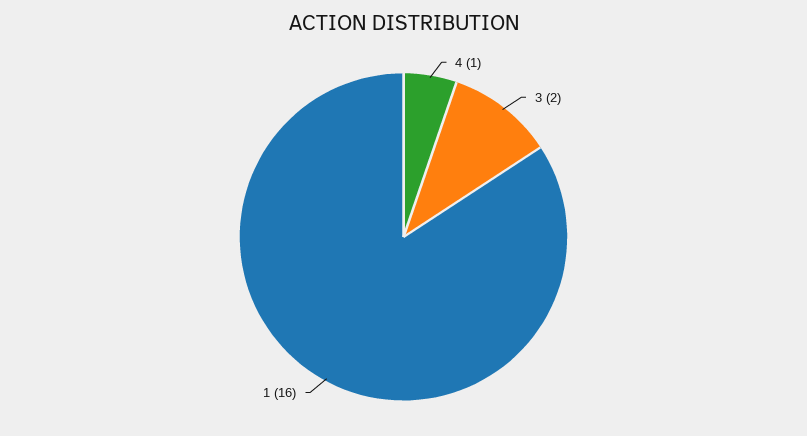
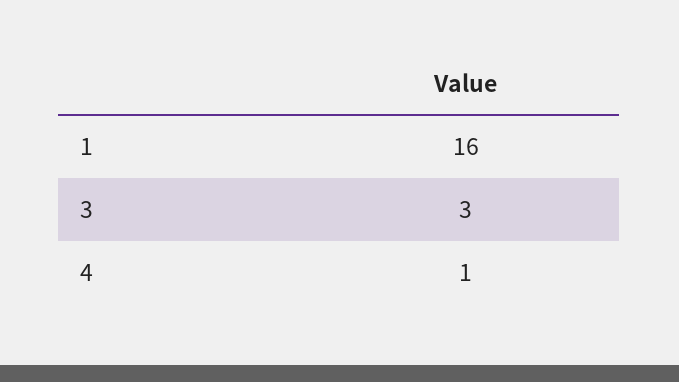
  {
    "4": 1,
-   "3": 2,
+   "3": 3,
    "1": 16
  }

